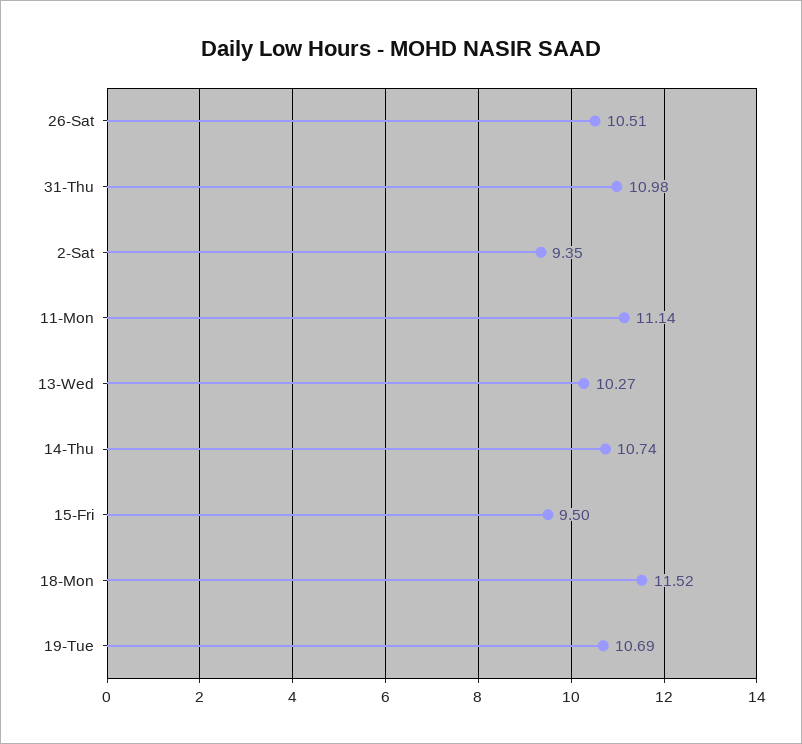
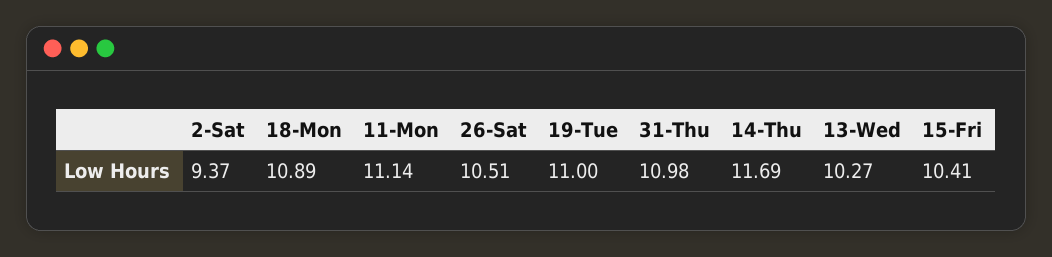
  {
    "26-Sat": 10.51,
    "31-Thu": 10.98,
-   "2-Sat": 9.35,
+   "2-Sat": 9.37,
    "11-Mon": 11.14,
    "13-Wed": 10.27,
-   "14-Thu": 10.74,
+   "14-Thu": 11.69,
-   "15-Fri": 9.5,
+   "15-Fri": 10.41,
-   "18-Mon": 11.52,
+   "18-Mon": 10.89,
-   "19-Tue": 10.69
+   "19-Tue": 11
  }

